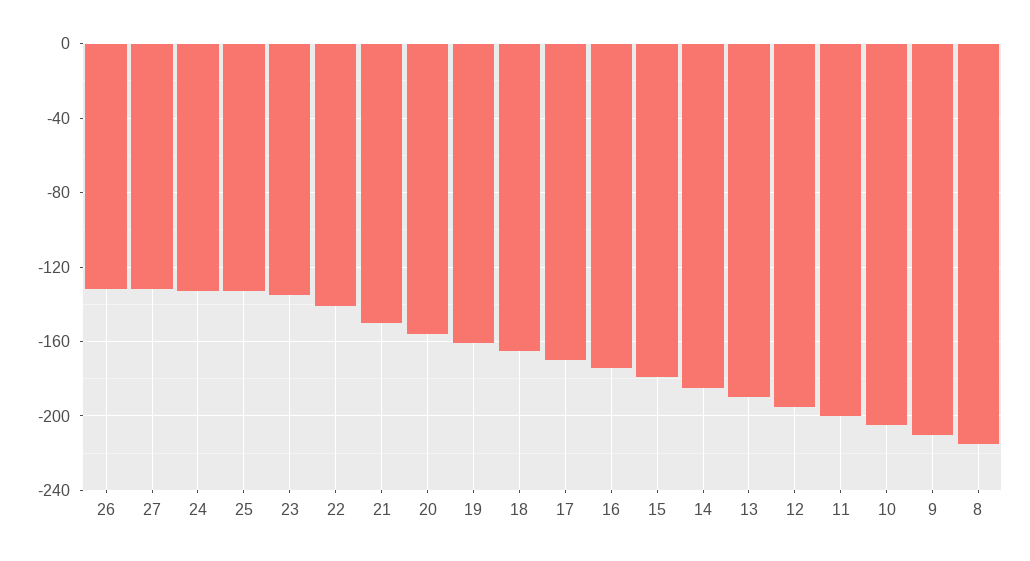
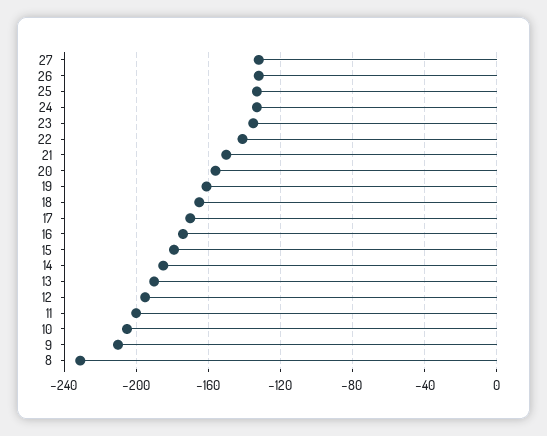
  {
    "26": -130,
    "27": -130,
    "24": -135,
    "25": -135,
    "23": -135,
    "22": -140,
    "21": -150,
    "20": -155,
    "19": -160,
    "18": -165,
    "17": -170,
    "16": -175,
    "15": -180,
    "14": -185,
    "13": -190,
    "12": -195,
    "11": -200,
    "10": -205,
    "9": -210,
-   "8": -215
+   "8": -230
  }

